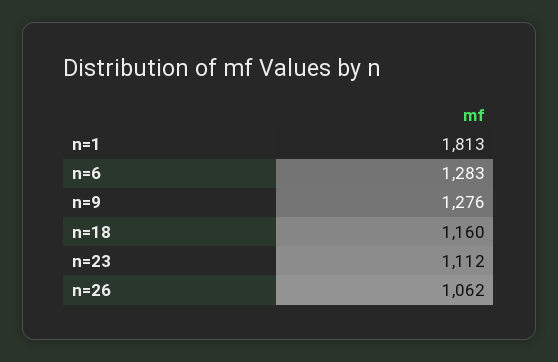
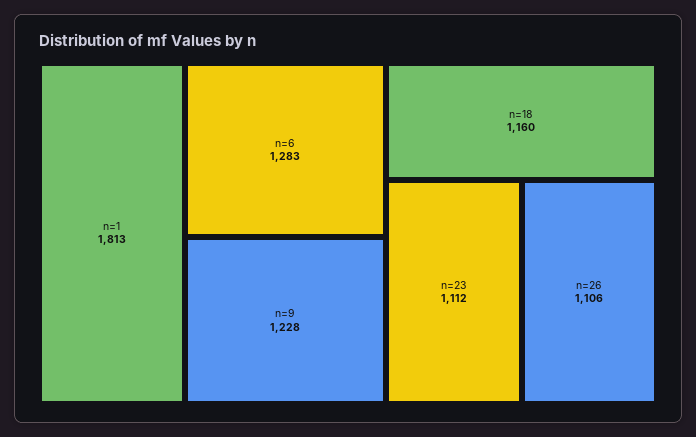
  {
    "n=1": 1813,
    "n=6": 1283,
-   "n=9": 1276,
+   "n=9": 1228,
    "n=18": 1160,
    "n=23": 1112,
-   "n=26": 1062
+   "n=26": 1106
  }

